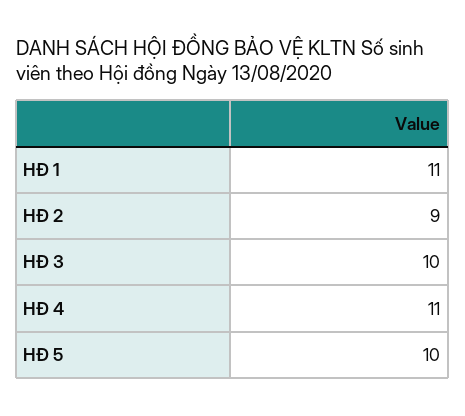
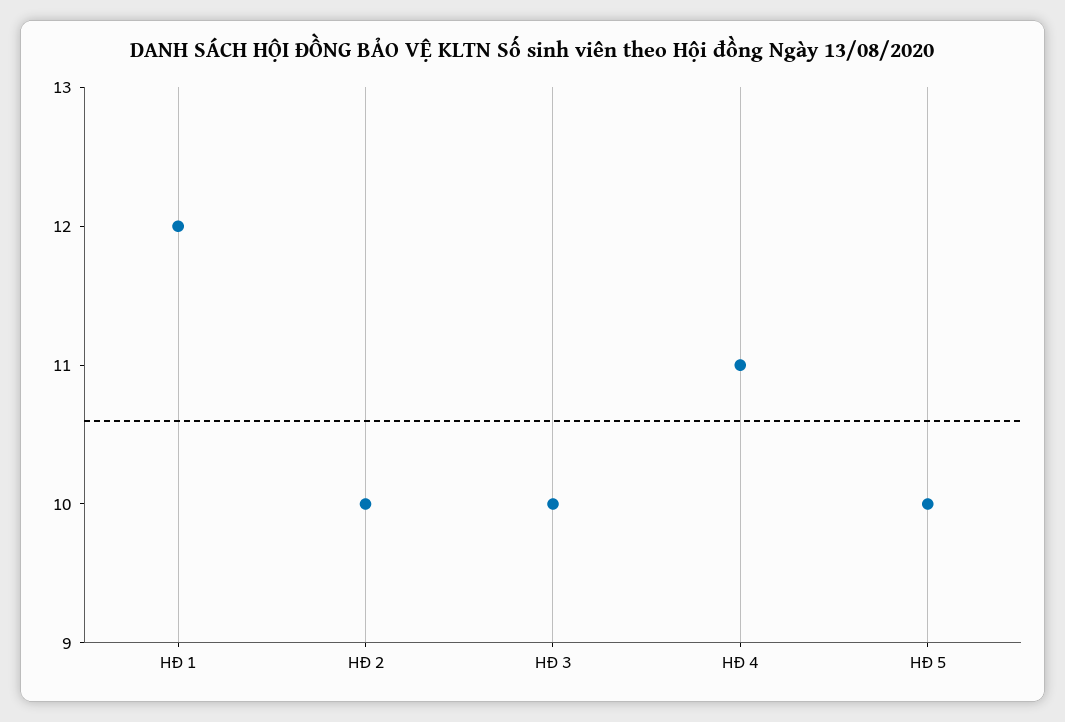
  {
-   "HĐ 1": 11,
+   "HĐ 1": 12,
-   "HĐ 2": 9,
+   "HĐ 2": 10,
    "HĐ 3": 10,
    "HĐ 4": 11,
    "HĐ 5": 10
  }

